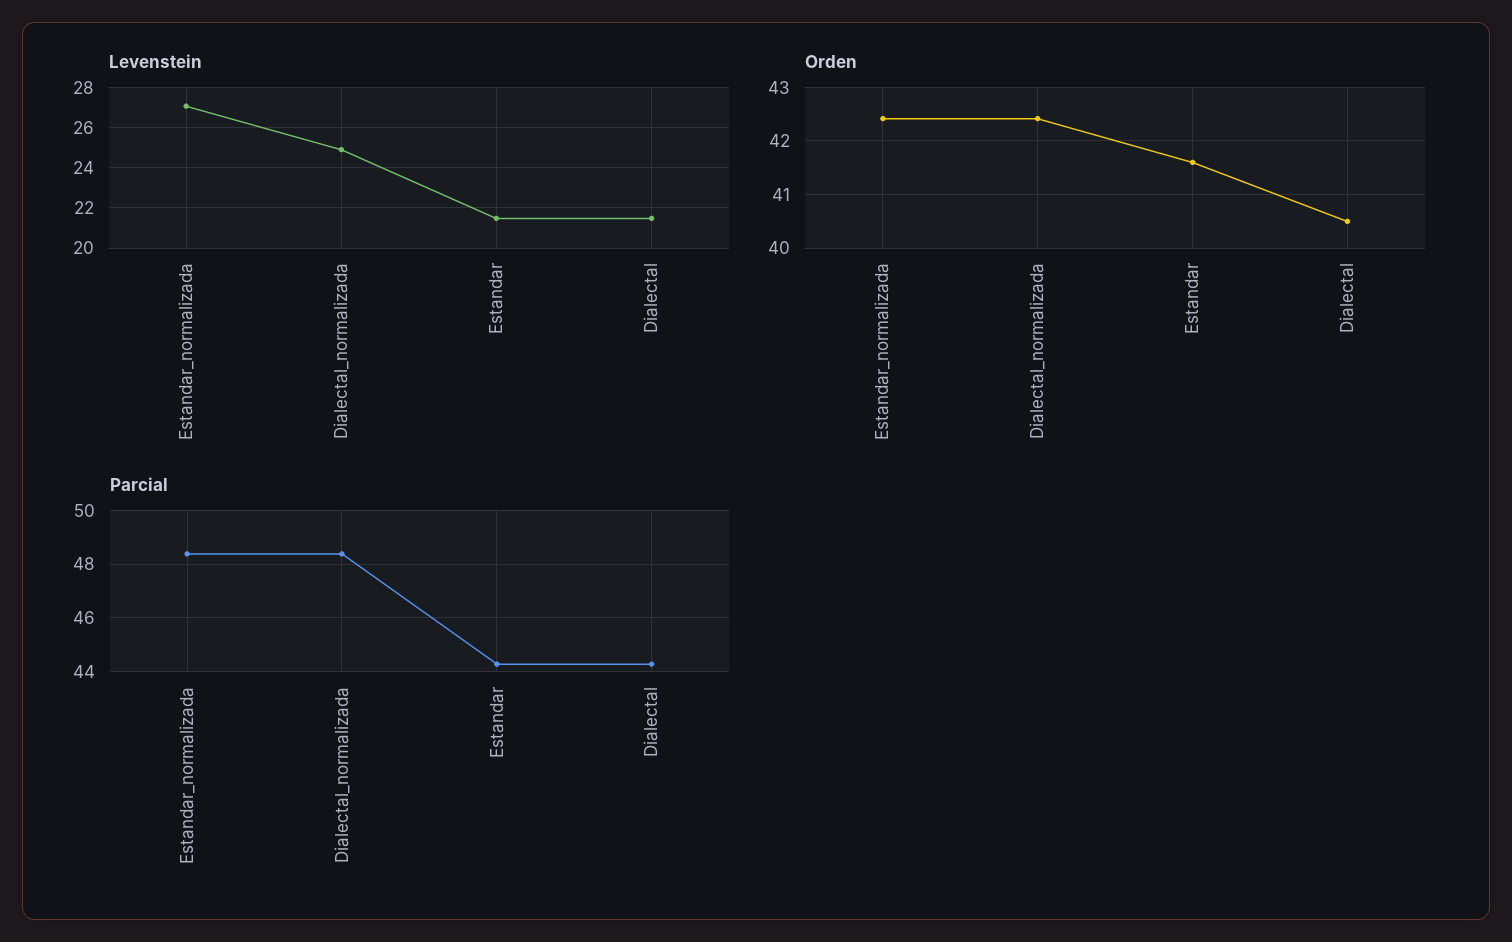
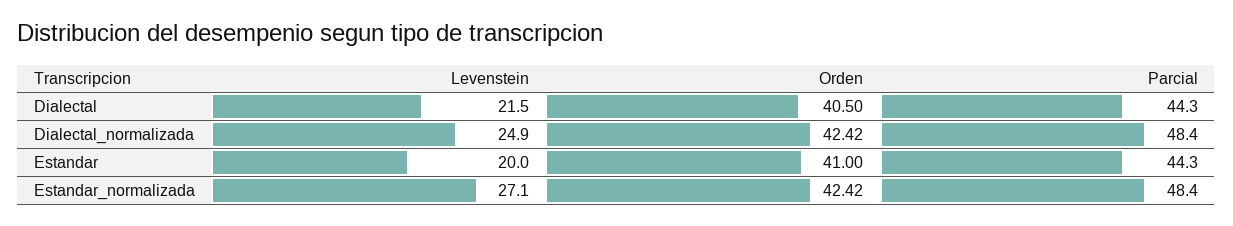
  {
    "Levenstein": {
      "Estandar_normalizada": 27.1,
      "Dialectal_normalizada": 24.9,
-     "Estandar": 21.5,
+     "Estandar": 20,
      "Dialectal": 21.5
    },
    "Orden": {
      "Estandar_normalizada": 42.42,
      "Dialectal_normalizada": 42.42,
-     "Estandar": 41.6,
+     "Estandar": 41,
      "Dialectal": 40.5
    },
    "Parcial": {
      "Estandar_normalizada": 48.4,
      "Dialectal_normalizada": 48.4,
      "Estandar": 44.3,
      "Dialectal": 44.3
    }
  }

